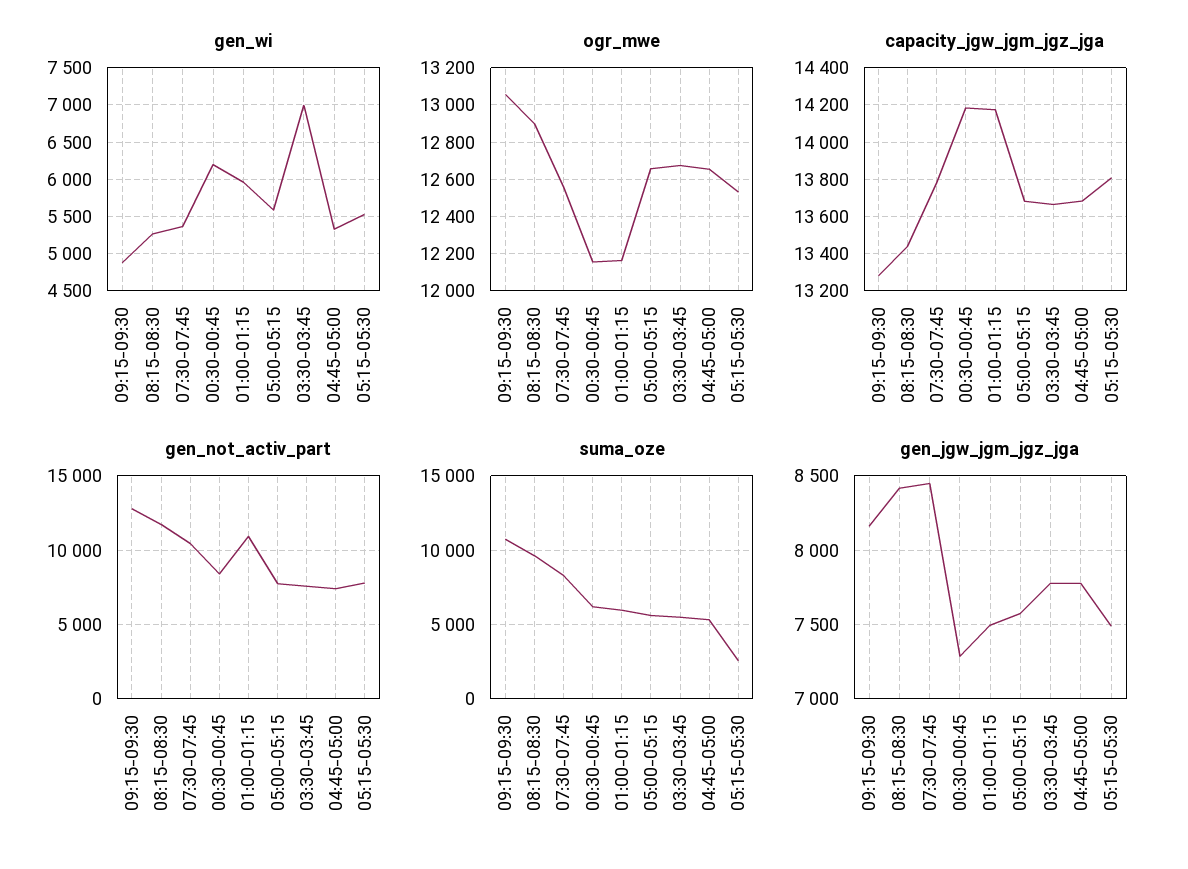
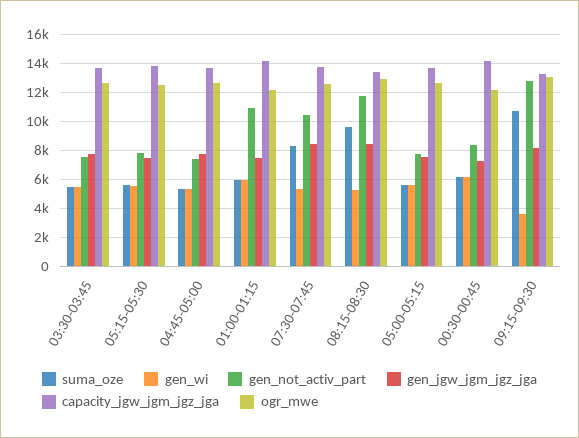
  {
    "gen_wi": {
-     "09:15-09:30": 4900,
+     "09:15-09:30": 3500,
      "08:15-08:30": 5300,
      "07:30-07:45": 5400,
      "00:30-00:45": 6200,
      "01:00-01:15": 6000,
      "05:00-05:15": 5600,
-     "03:30-03:45": 7000,
+     "03:30-03:45": 5500,
      "04:45-05:00": 5300,
      "05:15-05:30": 5500
    },
    "ogr_mwe": {
      "09:15-09:30": 13050,
      "08:15-08:30": 12900,
      "07:30-07:45": 12550,
      "00:30-00:45": 12150,
      "01:00-01:15": 12150,
      "05:00-05:15": 12650,
      "03:30-03:45": 12650,
      "04:45-05:00": 12650,
      "05:15-05:30": 12550
    },
    "capacity_jgw_jgm_jgz_jga": {
      "09:15-09:30": 13300,
      "08:15-08:30": 13450,
      "07:30-07:45": 13800,
      "00:30-00:45": 14200,
      "01:00-01:15": 14150,
      "05:00-05:15": 13700,
      "03:30-03:45": 13650,
      "04:45-05:00": 13700,
      "05:15-05:30": 13800
    },
    "gen_not_activ_part": {
      "09:15-09:30": 13000,
      "08:15-08:30": 11500,
      "07:30-07:45": 10500,
      "00:30-00:45": 8500,
      "01:00-01:15": 11000,
      "05:00-05:15": 7500,
      "03:30-03:45": 7500,
      "04:45-05:00": 7500,
      "05:15-05:30": 8000
    },
    "suma_oze": {
      "09:15-09:30": 10500,
      "08:15-08:30": 9500,
      "07:30-07:45": 8500,
      "00:30-00:45": 6000,
      "01:00-01:15": 6000,
      "05:00-05:15": 5500,
      "03:30-03:45": 5500,
      "04:45-05:00": 5500,
-     "05:15-05:30": 2500
+     "05:15-05:30": 5500
    },
    "gen_jgw_jgm_jgz_jga": {
      "09:15-09:30": 8150,
      "08:15-08:30": 8400,
      "07:30-07:45": 8450,
      "00:30-00:45": 7300,
      "01:00-01:15": 7500,
      "05:00-05:15": 7550,
      "03:30-03:45": 7800,
      "04:45-05:00": 7800,
      "05:15-05:30": 7500
    }
  }

